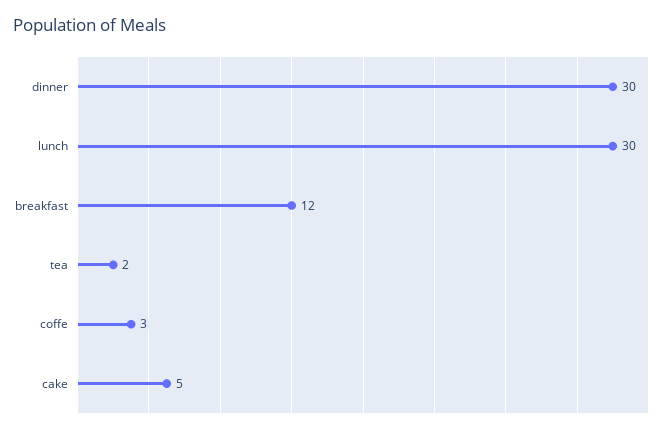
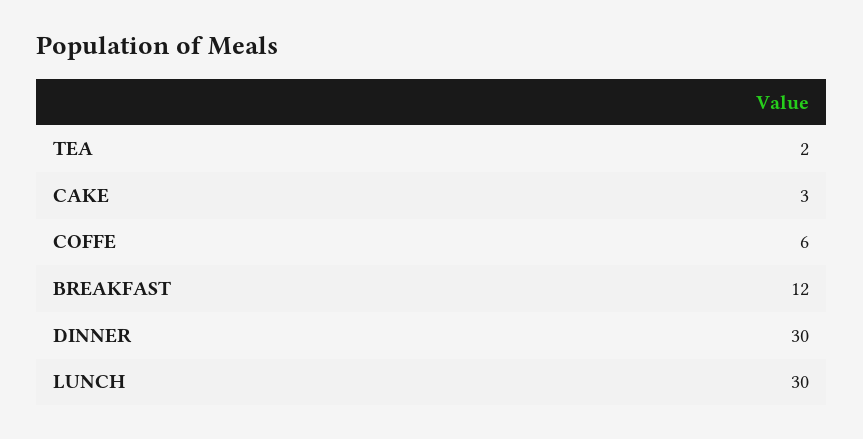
  {
    "dinner": 30,
    "lunch": 30,
    "breakfast": 12,
    "tea": 2,
-   "coffe": 3,
+   "coffe": 6,
-   "cake": 5
+   "cake": 3
  }

